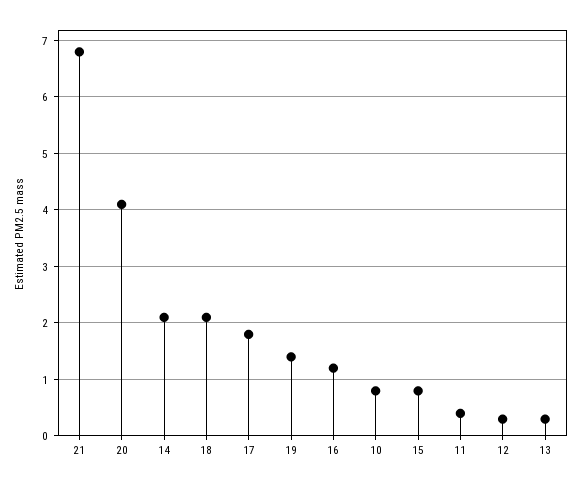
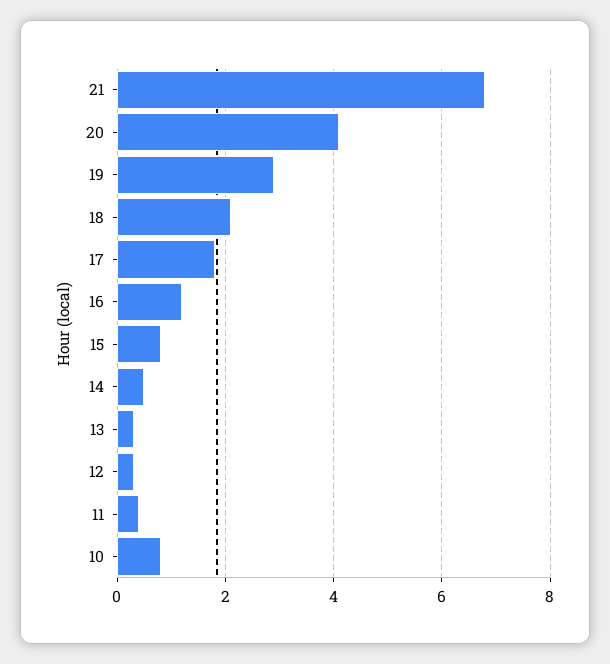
  {
    "21": 7,
    "20": 4,
-   "14": 2,
+   "14": 0.5,
    "18": 2,
    "17": 2,
-   "19": 1.5,
+   "19": 3,
    "16": 1,
    "10": 1,
    "15": 1,
    "11": 0.5,
    "12": 0.5,
    "13": 0.5
  }

